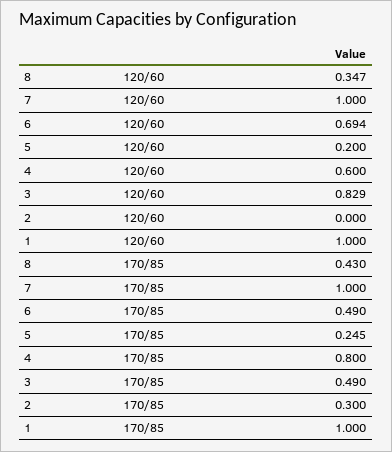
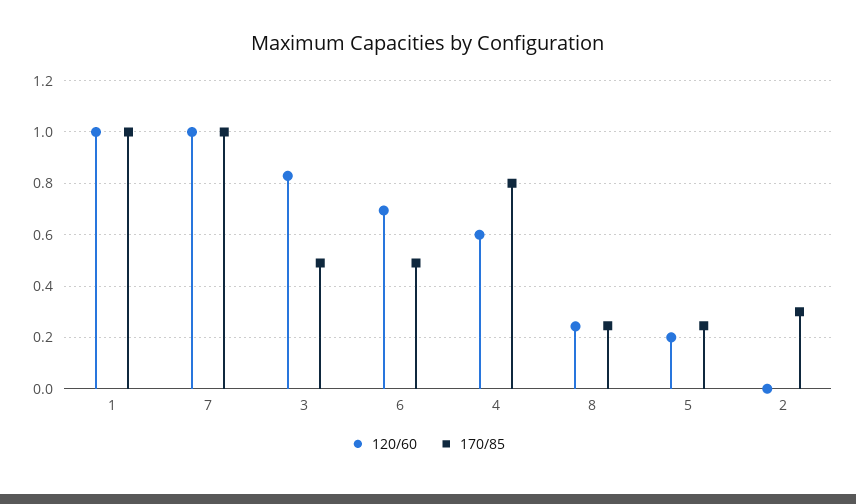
  {
    "120/60": {
-     "8": 0.347,
+     "8": 0.25,
      "7": 1,
      "6": 0.694,
      "5": 0.2,
      "4": 0.6,
      "3": 0.829,
      "2": 0,
      "1": 1
    },
    "170/85": {
-     "8": 0.43,
+     "8": 0.25,
      "7": 1,
      "6": 0.49,
      "5": 0.245,
      "4": 0.8,
      "3": 0.49,
      "2": 0.3,
      "1": 1
    }
  }

